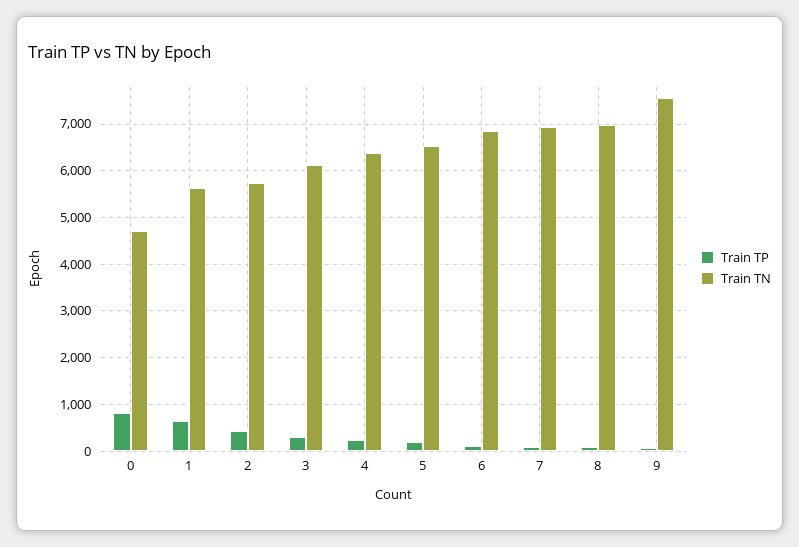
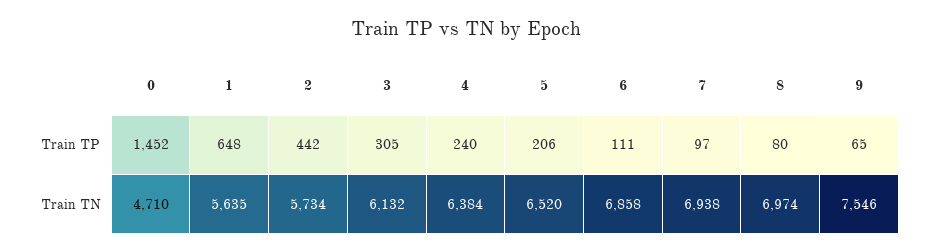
  {
    "Train TP": {
-     "0": 800,
+     "0": 1452,
      "1": 648,
      "2": 442,
      "3": 305,
      "4": 240,
      "5": 206,
      "6": 111,
      "7": 97,
      "8": 80,
      "9": 65
    },
    "Train TN": {
      "0": 4710,
      "1": 5635,
      "2": 5734,
      "3": 6132,
      "4": 6384,
      "5": 6520,
      "6": 6858,
      "7": 6938,
      "8": 6974,
      "9": 7546
    }
  }

